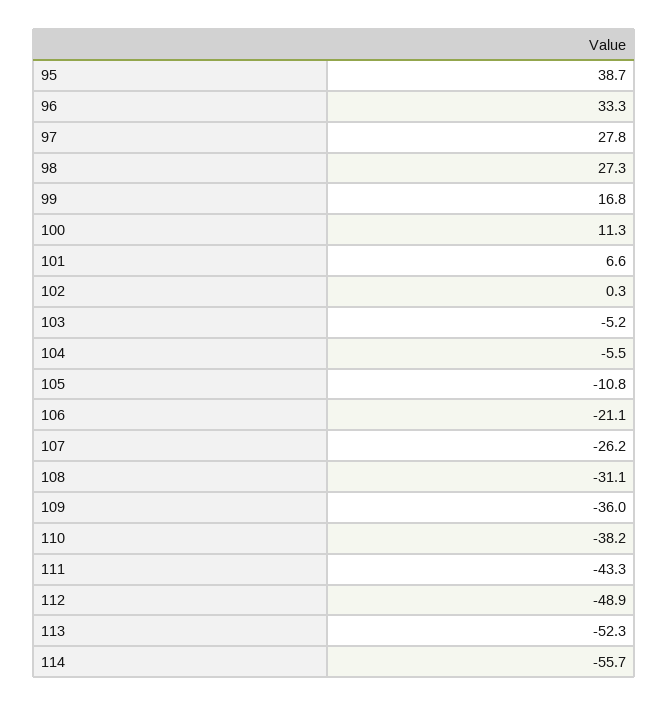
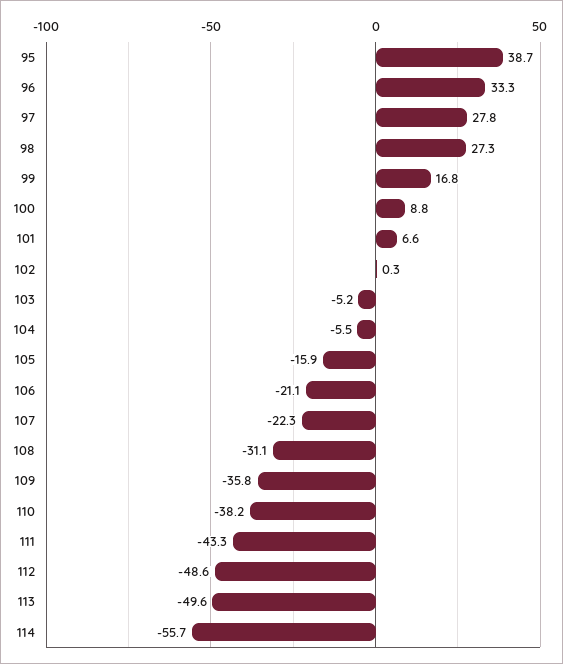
  {
    "95": 38.7,
    "96": 33.3,
    "97": 27.8,
    "98": 27.3,
    "99": 16.8,
-   "100": 11.3,
+   "100": 8.8,
    "101": 6.6,
    "102": 0.3,
    "103": -5.2,
    "104": -5.5,
-   "105": -10.8,
+   "105": -15.9,
    "106": -21.1,
-   "107": -26.2,
+   "107": -22.3,
    "108": -31.1,
-   "109": -36,
+   "109": -35.8,
    "110": -38.2,
    "111": -43.3,
-   "112": -48.9,
+   "112": -48.6,
-   "113": -52.3,
+   "113": -49.6,
    "114": -55.7
  }

